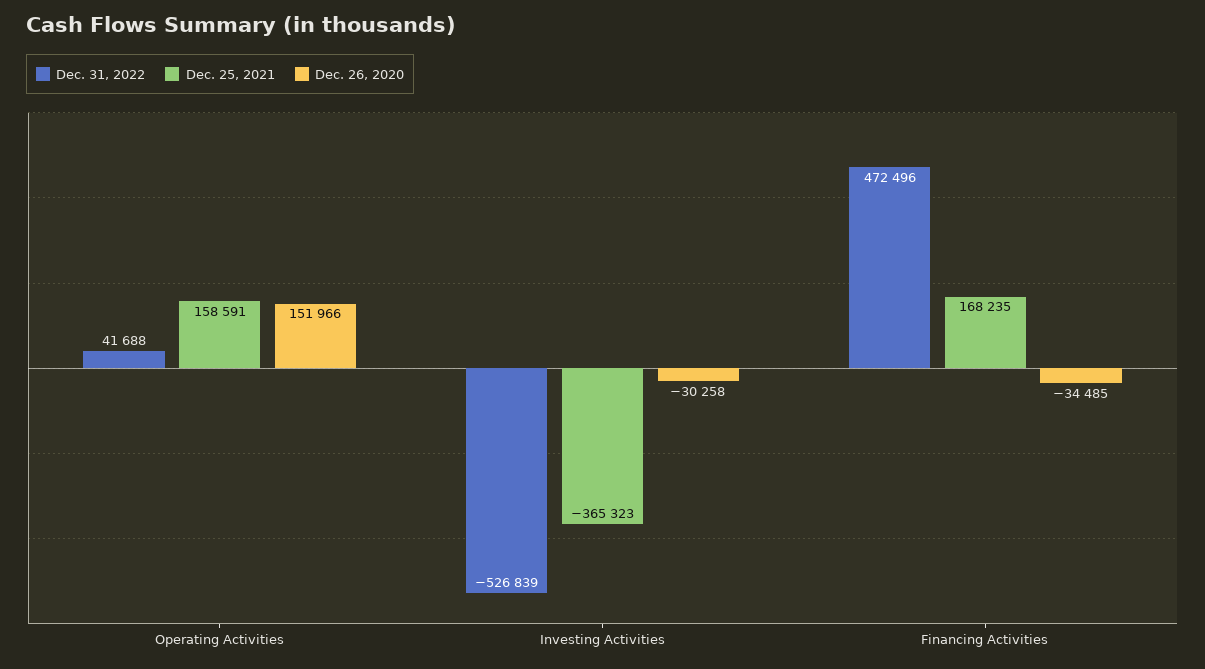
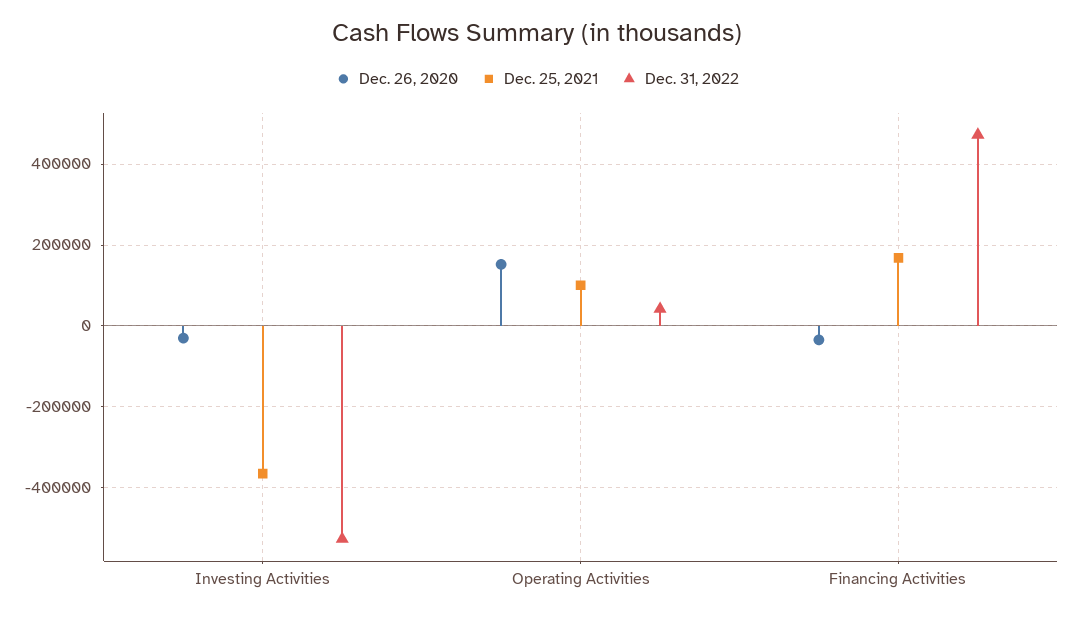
  {
    "Dec. 31, 2022": {
      "Operating Activities": 41688,
      "Investing Activities": -526839,
      "Financing Activities": 472496
    },
    "Dec. 25, 2021": {
-     "Operating Activities": 158591,
+     "Operating Activities": 100000,
      "Investing Activities": -365323,
      "Financing Activities": 168235
    },
    "Dec. 26, 2020": {
      "Operating Activities": 151966,
      "Investing Activities": -30258,
      "Financing Activities": -34485
    }
  }

